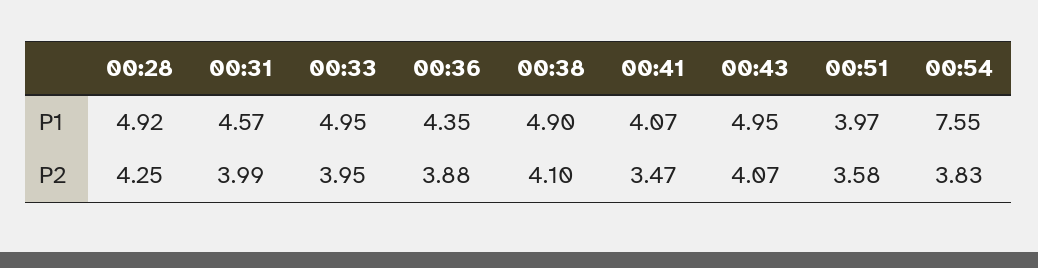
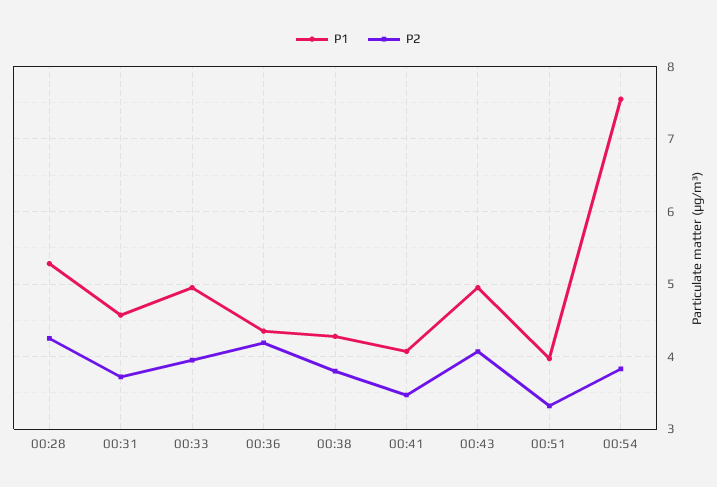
  {
    "P1": {
-     "00:28": 4.92,
+     "00:28": 5.3,
      "00:31": 4.57,
      "00:33": 4.95,
      "00:36": 4.35,
-     "00:38": 4.9,
+     "00:38": 4.3,
      "00:41": 4.07,
      "00:43": 4.95,
      "00:51": 3.97,
      "00:54": 7.55
    },
    "P2": {
      "00:28": 4.25,
-     "00:31": 3.99,
+     "00:31": 3.7,
      "00:33": 3.95,
-     "00:36": 3.88,
+     "00:36": 4.2,
-     "00:38": 4.1,
+     "00:38": 3.8,
      "00:41": 3.47,
      "00:43": 4.07,
-     "00:51": 3.58,
+     "00:51": 3.3,
      "00:54": 3.83
    }
  }

